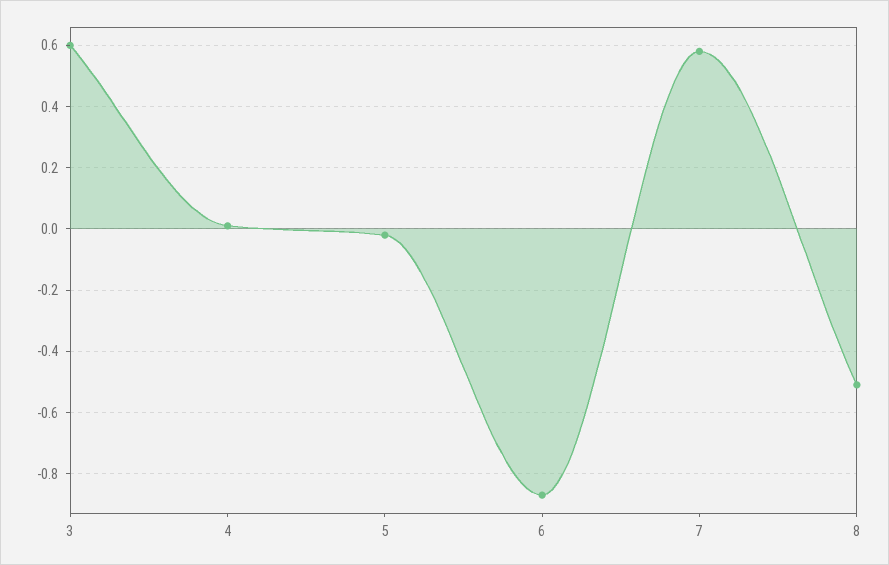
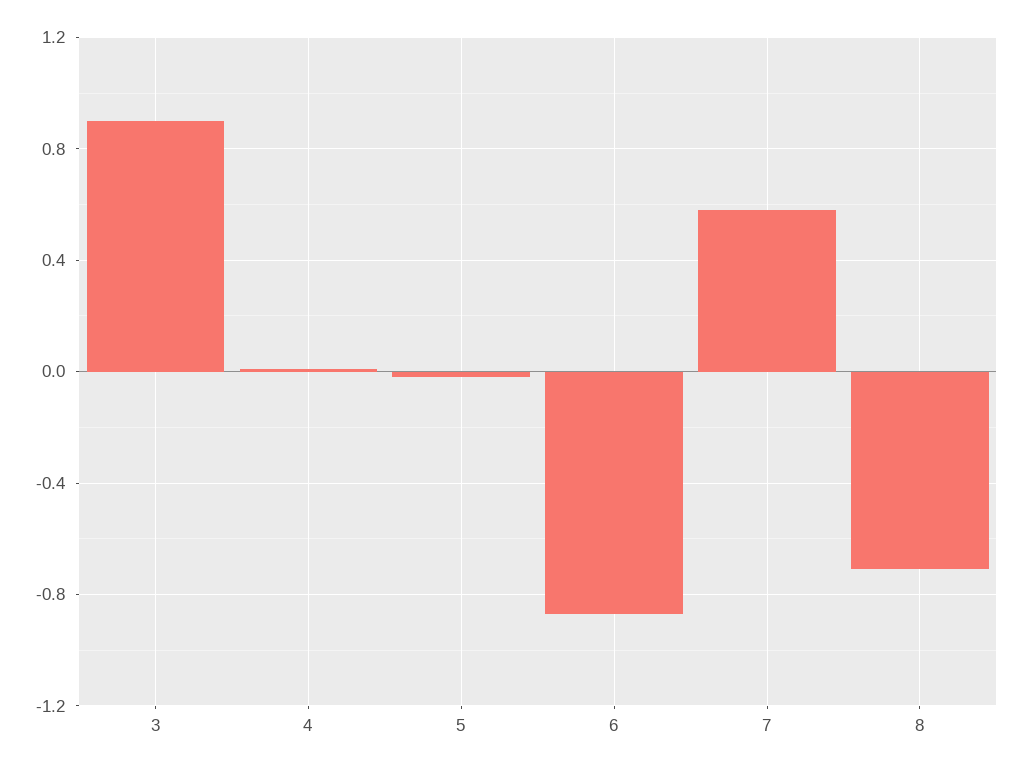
  {
-   "3": 0.6,
+   "3": 0.9,
    "4": 0,
    "5": 0,
    "6": -0.85,
    "7": 0.6,
-   "8": -0.5
+   "8": -0.7
  }

